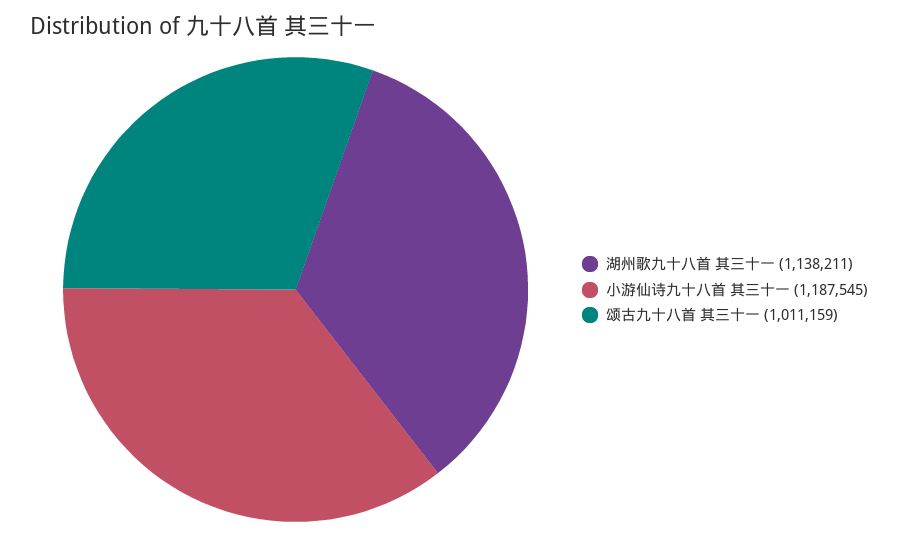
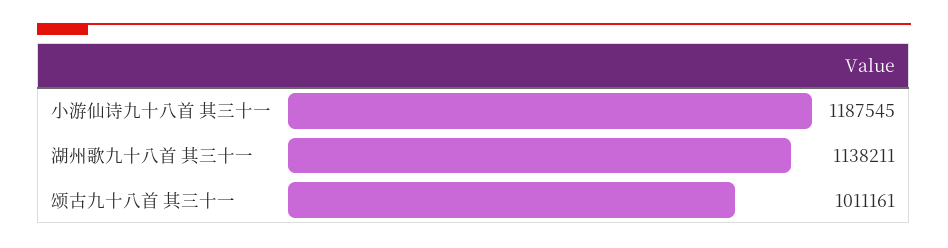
  {
    "湖州歌九十八首 其三十一": 1138211,
    "小游仙诗九十八首 其三十一": 1187545,
-   "颂古九十八首 其三十一": 1011159
+   "颂古九十八首 其三十一": 1011161
  }

